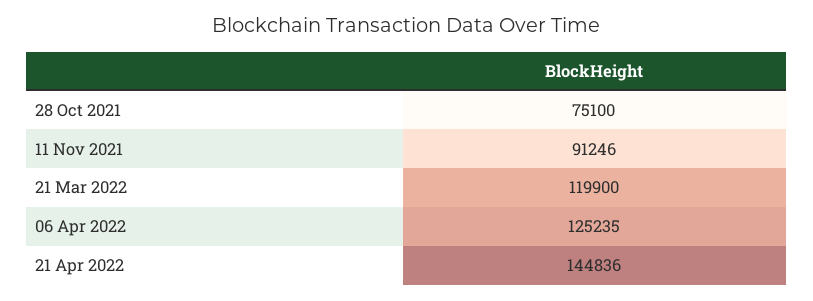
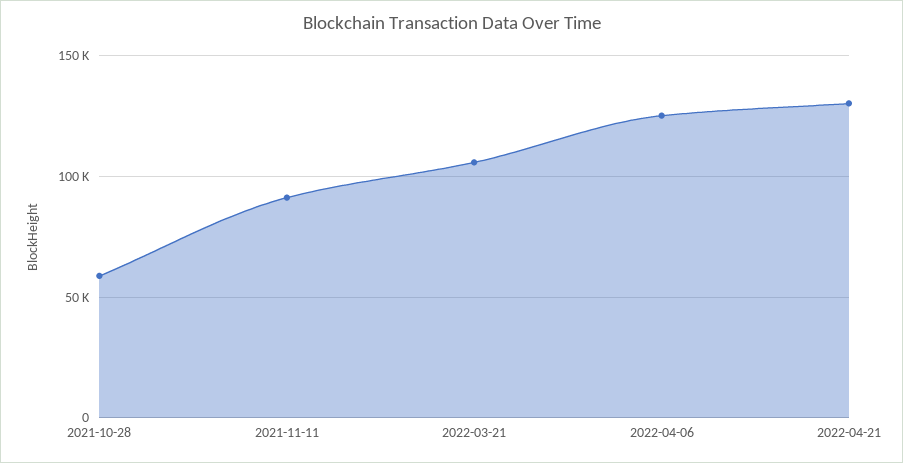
  {
-   "28 Oct 2021": 75100,
+   "28 Oct 2021": 60000,
    "11 Nov 2021": 91246,
-   "21 Mar 2022": 119900,
+   "21 Mar 2022": 105000,
    "06 Apr 2022": 125235,
-   "21 Apr 2022": 144836
+   "21 Apr 2022": 130000
  }

